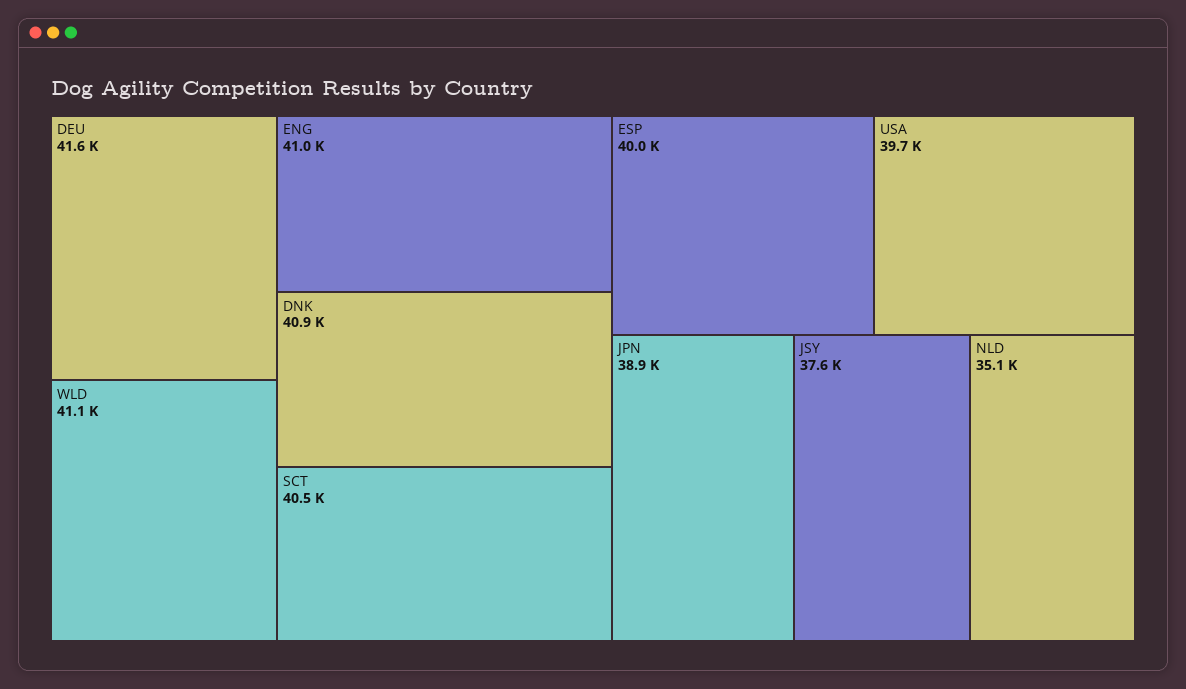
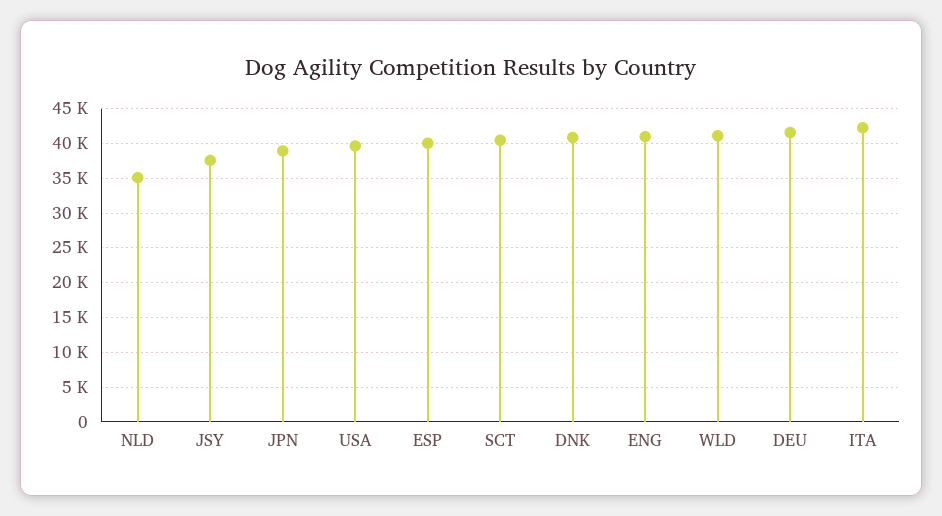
  {
    "DEU": 41600,
    "WLD": 41100,
    "ENG": 41000,
    "DNK": 40900,
    "SCT": 40500,
    "ESP": 40000,
    "USA": 39700,
    "JPN": 38900,
    "JSY": 37600,
-   "NLD": 35100
+   "NLD": 35100,
+   "ITA": 42000
  }

